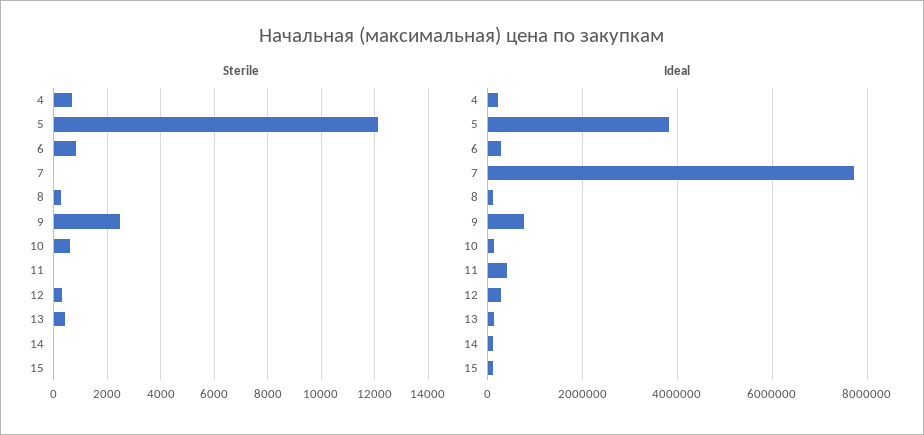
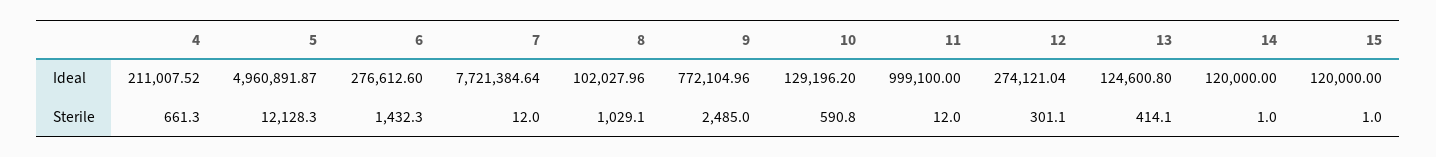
  {
    "Sterile": {
      "4": 661.3,
      "5": 12128.3,
-     "6": 750,
+     "6": 1432.3,
      "7": 12,
-     "8": 250,
+     "8": 1029.1,
      "9": 2485,
      "10": 590.8,
      "11": 12,
      "12": 301.1,
      "13": 414.1,
      "14": 1,
      "15": 1
    },
    "Ideal": {
      "4": 211007.52,
-     "5": 3800000,
+     "5": 4960891.87,
      "6": 276612.6,
      "7": 7721384.64,
      "8": 102027.96,
      "9": 772104.96,
      "10": 129196.2,
-     "11": 400000,
+     "11": 999100,
      "12": 274121.04,
      "13": 124600.8,
      "14": 120000,
      "15": 120000
    }
  }

